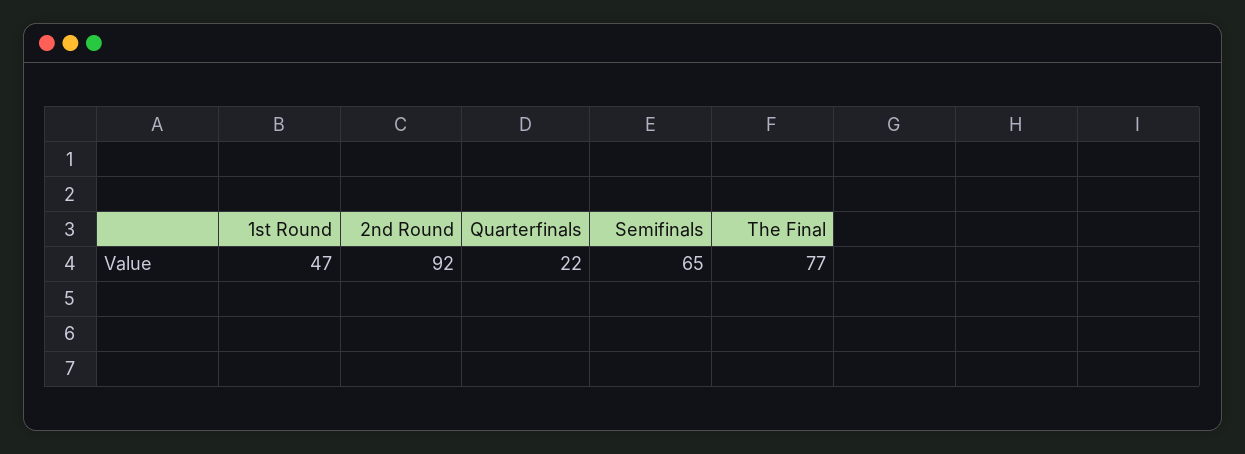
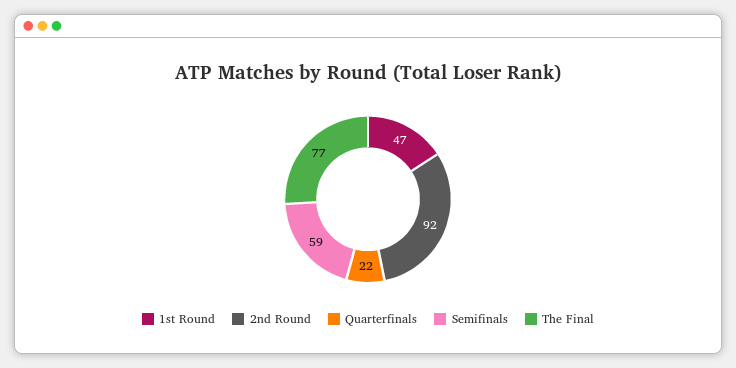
  {
    "1st Round": 47,
    "2nd Round": 92,
    "Quarterfinals": 22,
-   "Semifinals": 65,
+   "Semifinals": 59,
    "The Final": 77
  }

